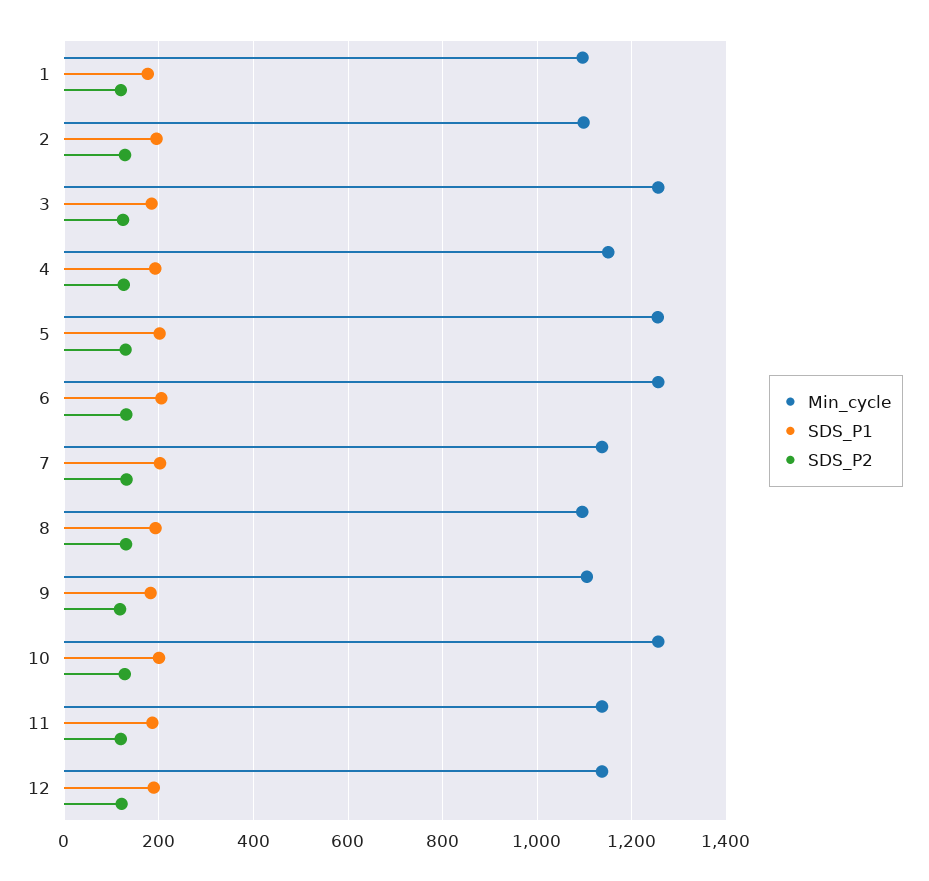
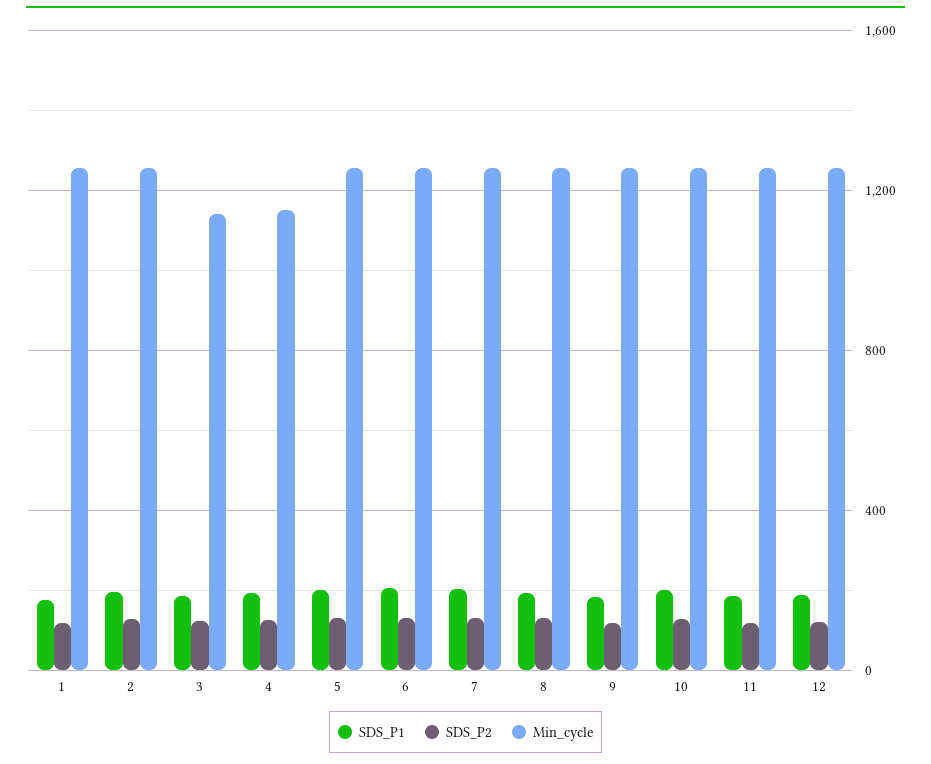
  {
    "Min_cycle": {
-     "1": 1100,
+     "1": 1250,
-     "2": 1100,
+     "2": 1250,
-     "3": 1260,
+     "3": 1150,
      "4": 1160,
      "5": 1260,
      "6": 1260,
-     "7": 1140,
+     "7": 1250,
-     "8": 1100,
+     "8": 1250,
-     "9": 1100,
+     "9": 1250,
      "10": 1260,
-     "11": 1140,
+     "11": 1250,
-     "12": 1140
+     "12": 1250
    },
    "SDS_P1": {
      "1": 180,
      "2": 200,
      "3": 180,
      "4": 200,
      "5": 200,
      "6": 200,
      "7": 200,
      "8": 200,
      "9": 180,
      "10": 200,
      "11": 180,
      "12": 180
    },
    "SDS_P2": {
      "1": 120,
      "2": 120,
      "3": 120,
      "4": 120,
      "5": 120,
      "6": 140,
      "7": 140,
      "8": 140,
      "9": 120,
      "10": 120,
      "11": 120,
      "12": 120
    }
  }

